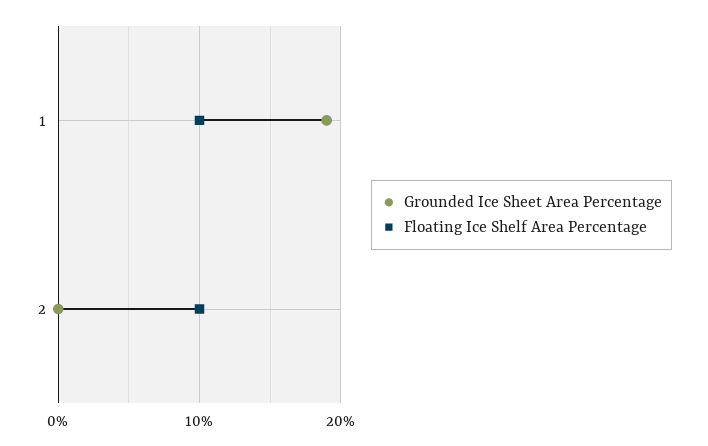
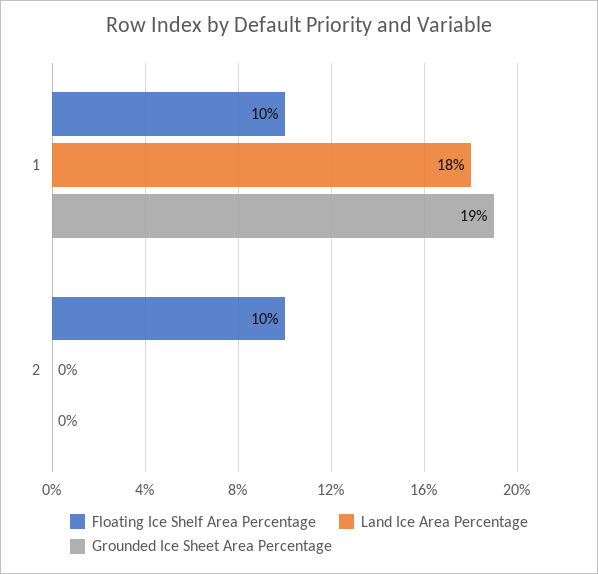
  {
    "Grounded Ice Sheet Area Percentage": {
      "1": 19,
      "2": 0
    },
    "Floating Ice Shelf Area Percentage": {
      "1": 10,
      "2": 10
-   }
+   },
+   "Land Ice Area Percentage": {
+     "1": 18,
+     "2": 0
+   }
  }

